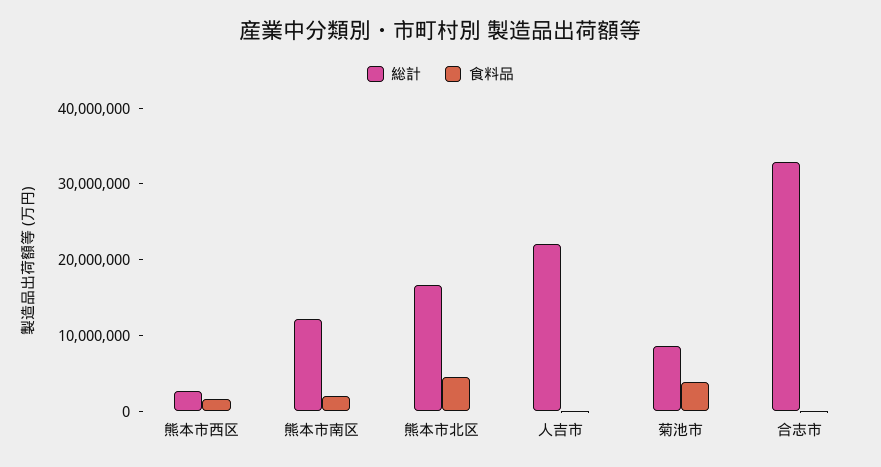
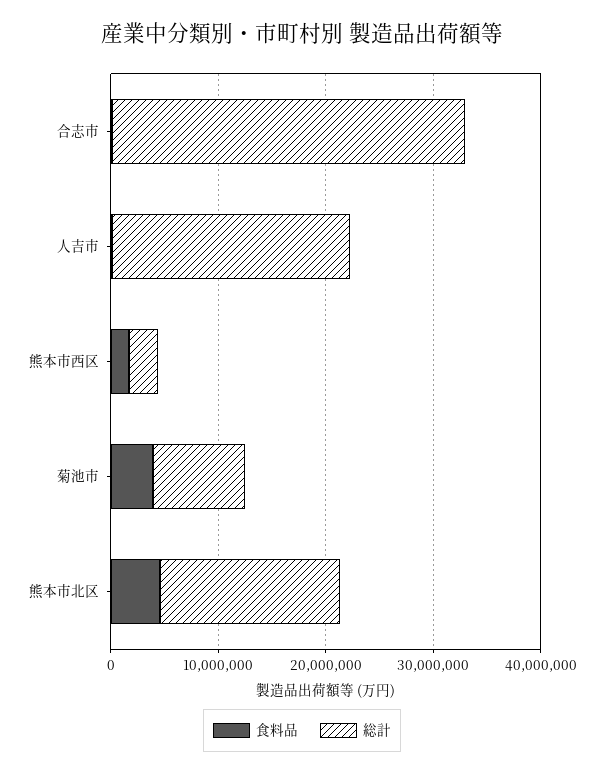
  {
    "総計": {
      "熊本市西区": 2000000,
-     "熊本市南区": 12000000,
      "熊本市北区": 16000000,
      "人吉市": 22000000,
      "菊池市": 8000000,
      "合志市": 32000000
    },
    "食料品": {
      "熊本市西区": 2000000,
-     "熊本市南区": 2000000,
      "熊本市北区": 4000000,
      "人吉市": 0,
      "菊池市": 4000000,
      "合志市": 0
    }
  }

